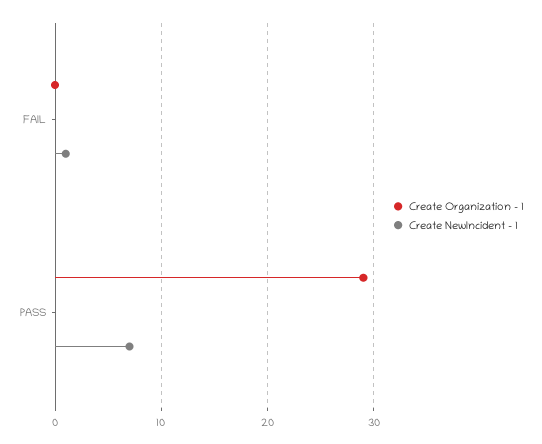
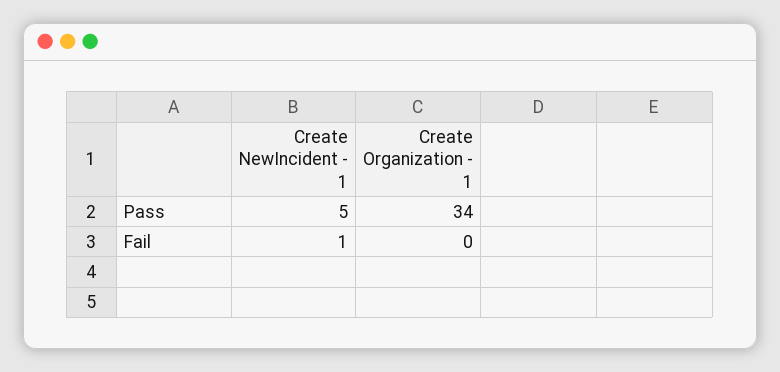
  {
    "Create Organization - 1": {
      "FAIL": 0,
-     "PASS": 29
+     "PASS": 34
    },
    "Create NewIncident - 1": {
      "FAIL": 1,
-     "PASS": 7
+     "PASS": 5
    }
  }

